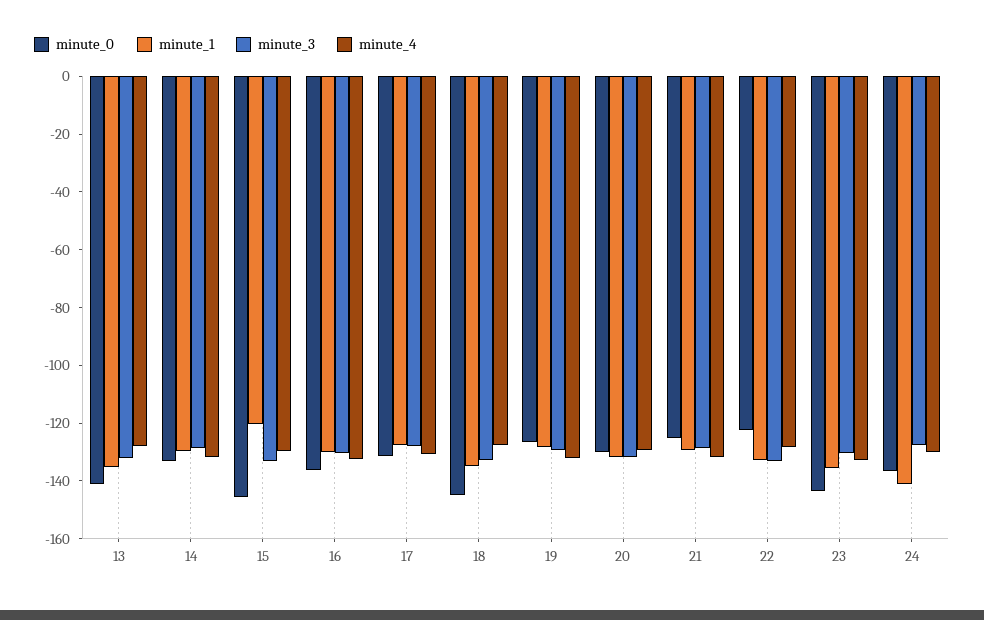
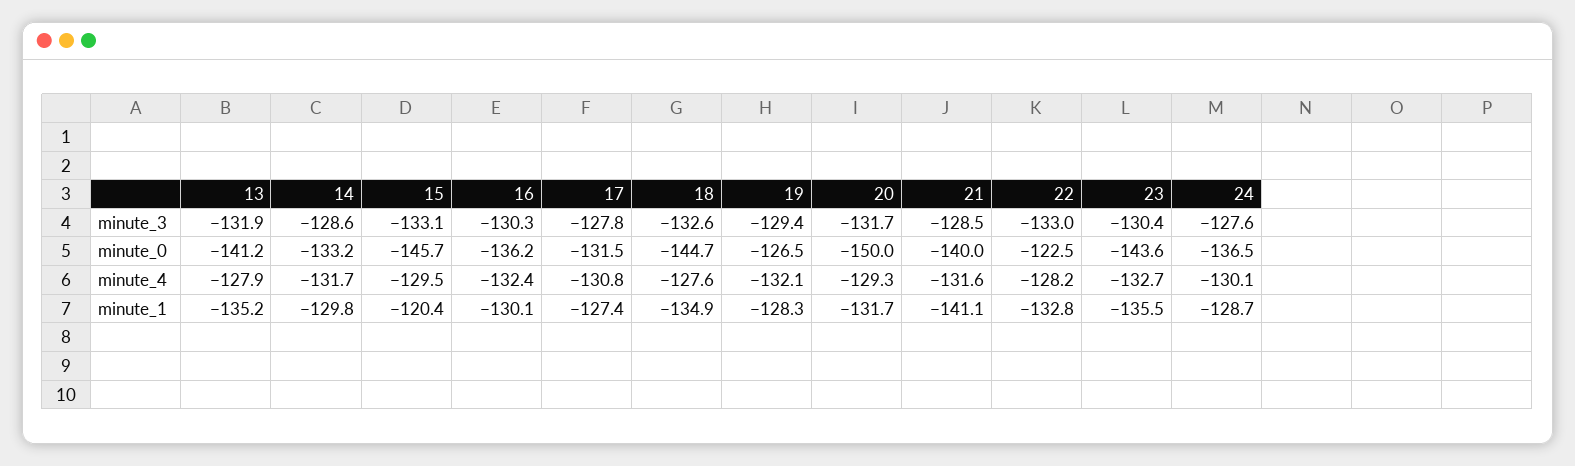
  {
    "minute_0": {
      "13": -141.2,
      "14": -133.2,
      "15": -145.7,
      "16": -136.2,
      "17": -131.5,
      "18": -144.7,
      "19": -126.5,
-     "20": -130,
+     "20": -150,
-     "21": -125,
+     "21": -140,
      "22": -122.5,
      "23": -143.6,
      "24": -136.5
    },
    "minute_1": {
      "13": -135.2,
      "14": -129.8,
      "15": -120.4,
      "16": -130.1,
      "17": -127.4,
      "18": -134.9,
      "19": -128.3,
      "20": -131.7,
-     "21": -130,
+     "21": -141.1,
      "22": -132.8,
      "23": -135.5,
-     "24": -140
+     "24": -128.7
    },
    "minute_3": {
      "13": -131.9,
      "14": -128.6,
      "15": -133.1,
      "16": -130.3,
      "17": -127.8,
      "18": -132.6,
      "19": -129.4,
      "20": -131.7,
      "21": -128.5,
      "22": -133,
      "23": -130.4,
      "24": -127.6
    },
    "minute_4": {
      "13": -127.9,
      "14": -131.7,
      "15": -129.5,
      "16": -132.4,
      "17": -130.8,
      "18": -127.6,
      "19": -132.1,
      "20": -129.3,
      "21": -131.6,
      "22": -128.2,
      "23": -132.7,
      "24": -130.1
    }
  }

